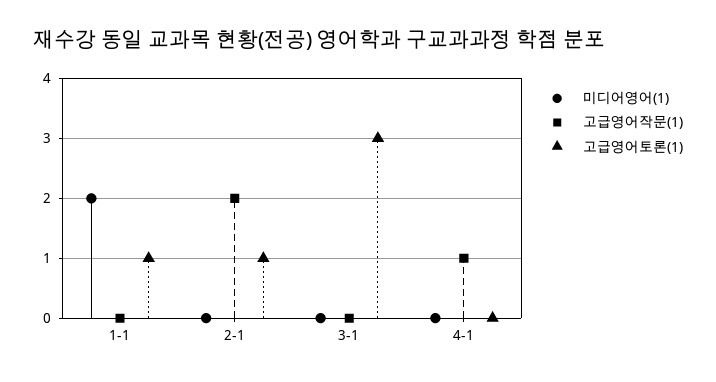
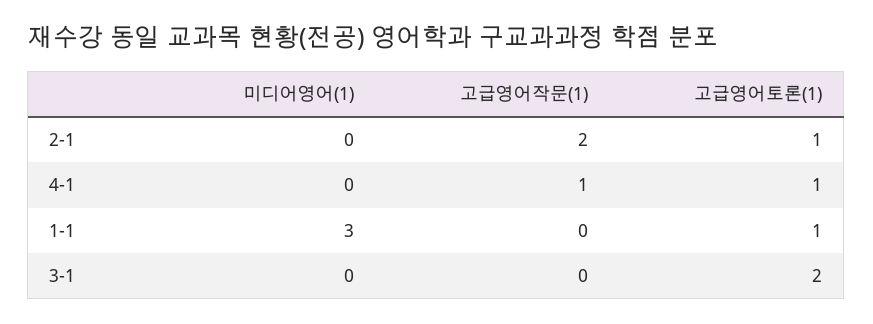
  {
    "미디어영어(1)": {
-     "1-1": 2,
+     "1-1": 3,
      "2-1": 0,
      "3-1": 0,
      "4-1": 0
    },
    "고급영어작문(1)": {
      "1-1": 0,
      "2-1": 2,
      "3-1": 0,
      "4-1": 1
    },
    "고급영어토론(1)": {
      "1-1": 1,
      "2-1": 1,
-     "3-1": 3,
+     "3-1": 2,
-     "4-1": 0
+     "4-1": 1
    }
  }

